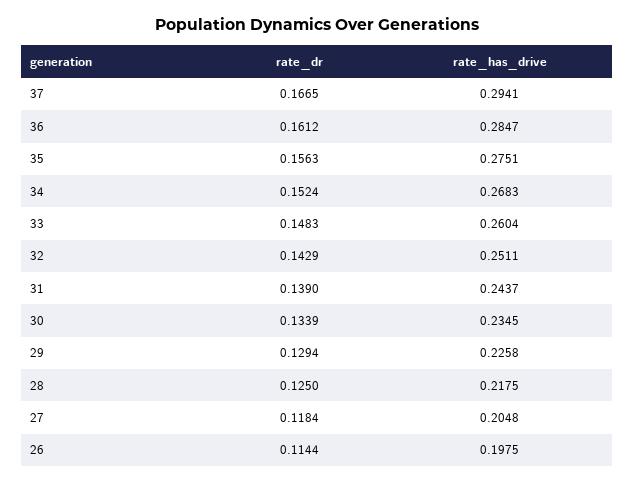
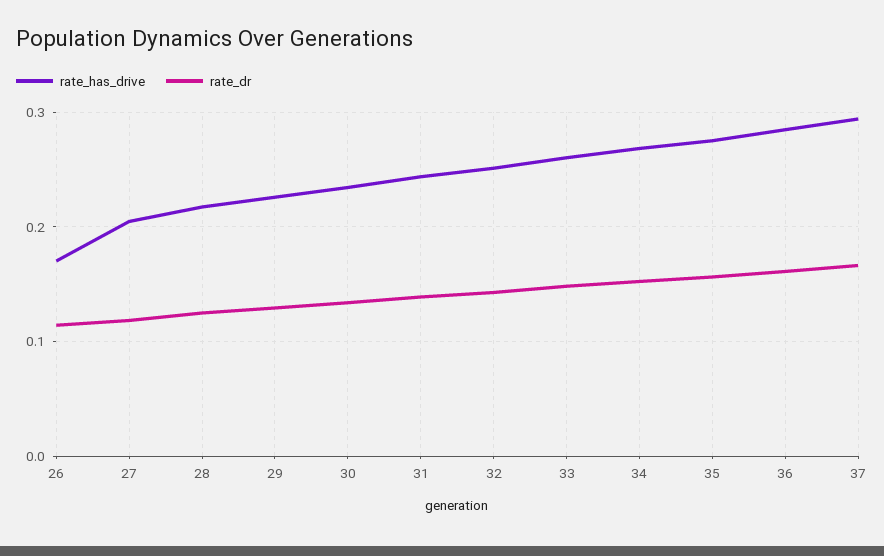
  {
    "rate_dr": {
      "37": 0.1665,
      "36": 0.1612,
      "35": 0.1563,
      "34": 0.1524,
      "33": 0.1483,
      "32": 0.1429,
      "31": 0.139,
      "30": 0.1339,
      "29": 0.1294,
      "28": 0.125,
      "27": 0.1184,
      "26": 0.1144
    },
    "rate_has_drive": {
      "37": 0.2941,
      "36": 0.2847,
      "35": 0.2751,
      "34": 0.2683,
      "33": 0.2604,
      "32": 0.2511,
      "31": 0.2437,
      "30": 0.2345,
      "29": 0.2258,
      "28": 0.2175,
      "27": 0.2048,
-     "26": 0.1975
+     "26": 0.17
    }
  }

